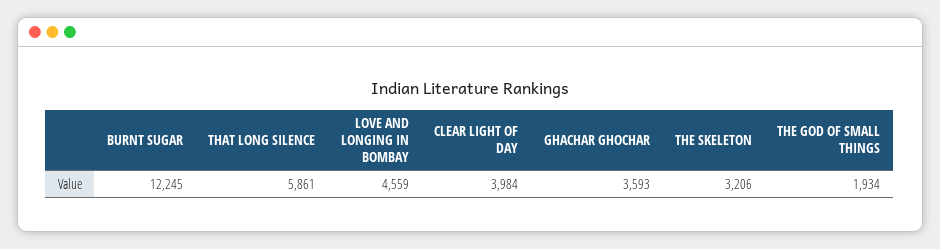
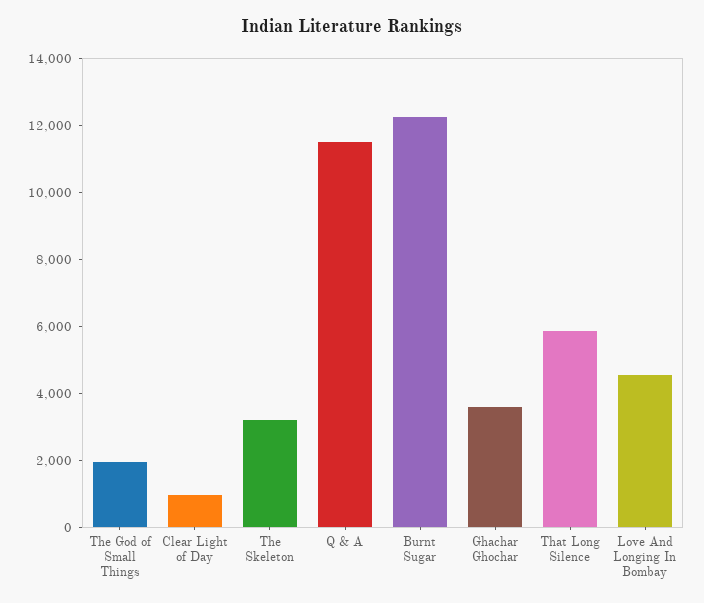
  {
    "BURNT SUGAR": 12245,
    "THAT LONG SILENCE": 5861,
    "LOVE AND LONGING IN BOMBAY": 4559,
-   "CLEAR LIGHT OF DAY": 3984,
+   "CLEAR LIGHT OF DAY": 1000,
    "GHACHAR GHOCHAR": 3593,
    "THE SKELETON": 3206,
-   "THE GOD OF SMALL THINGS": 1934
+   "THE GOD OF SMALL THINGS": 1934,
+   "Q & A": 11500
  }

